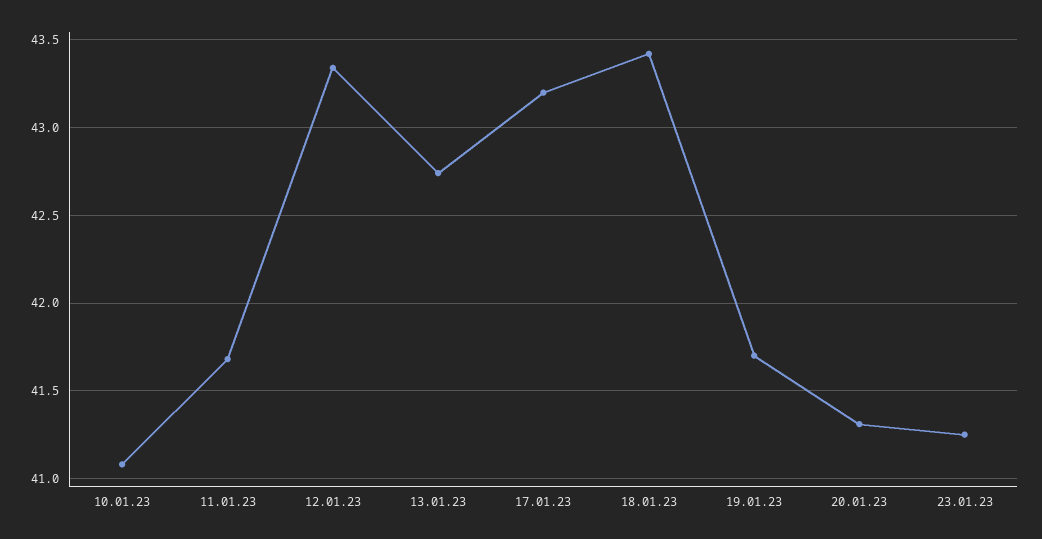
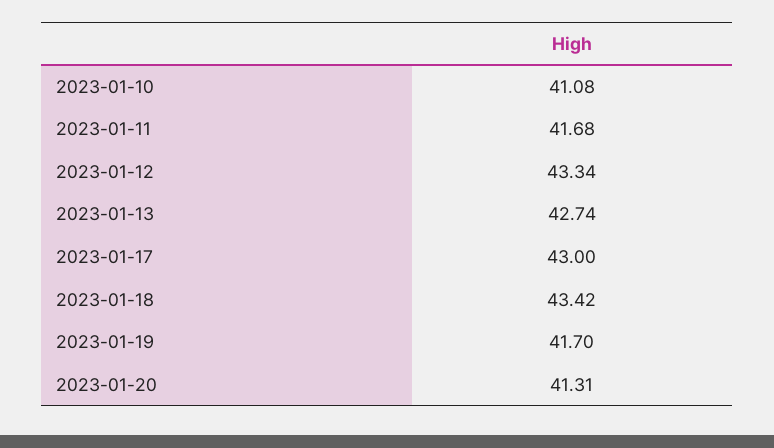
  {
    "10.01.23": 41.08,
    "11.01.23": 41.68,
    "12.01.23": 43.34,
    "13.01.23": 42.74,
-   "17.01.23": 43.2,
+   "17.01.23": 43,
    "18.01.23": 43.42,
    "19.01.23": 41.7,
-   "20.01.23": 41.31,
+   "20.01.23": 41.31
-   "23.01.23": 41.25
  }

